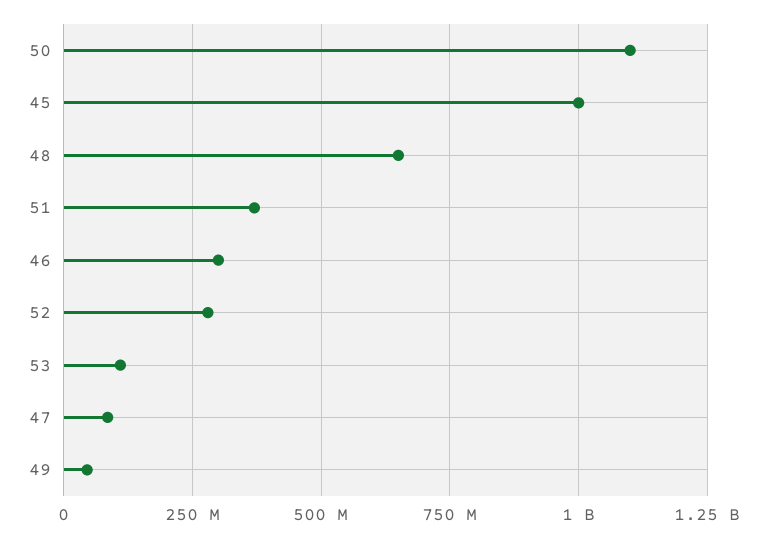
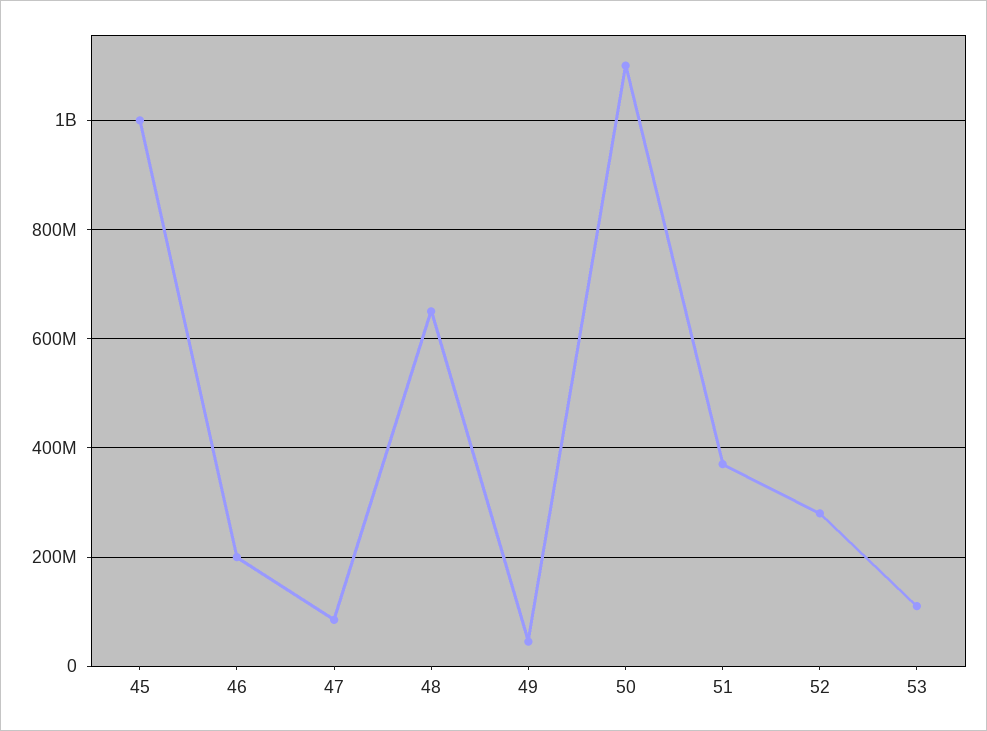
  {
    "50": 1100000000,
    "45": 1000000000,
    "48": 660000000,
    "51": 380000000,
-   "46": 300000000,
+   "46": 200000000,
    "52": 280000000,
    "53": 120000000,
    "47": 80000000,
    "49": 40000000
  }

